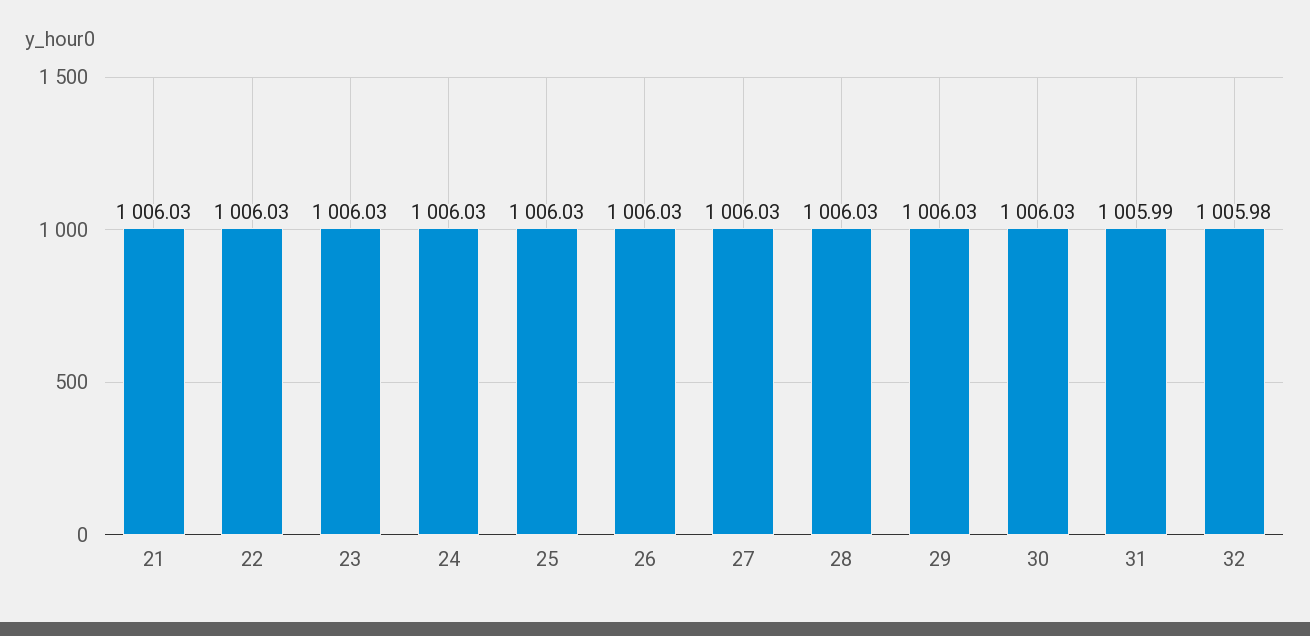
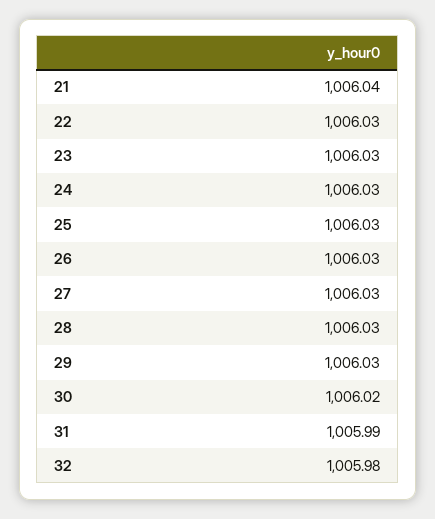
  {
-   "21": 1006.03,
+   "21": 1006.04,
    "22": 1006.03,
    "23": 1006.03,
    "24": 1006.03,
    "25": 1006.03,
    "26": 1006.03,
    "27": 1006.03,
    "28": 1006.03,
    "29": 1006.03,
-   "30": 1006.03,
+   "30": 1006.02,
    "31": 1005.99,
    "32": 1005.98
  }

